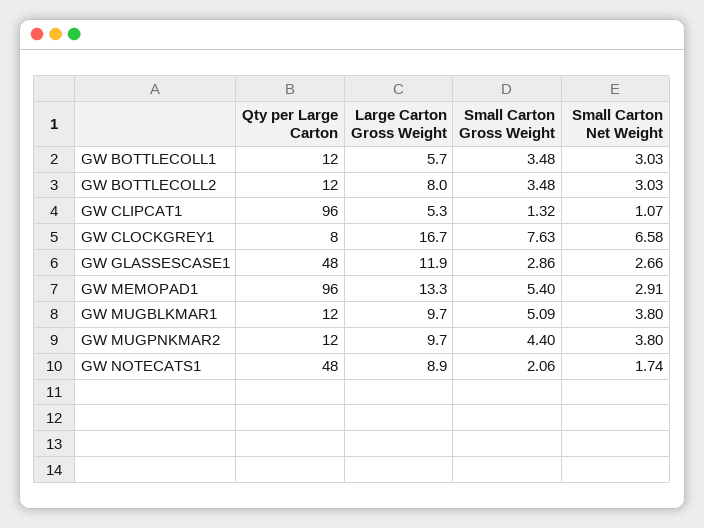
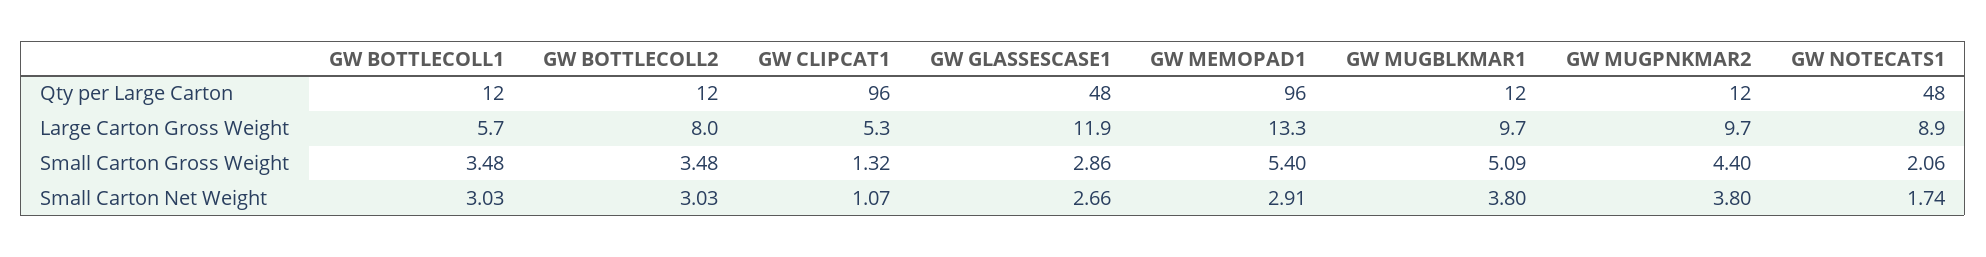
  {
    "Qty per Large Carton": {
      "GW BOTTLECOLL1": 12,
      "GW BOTTLECOLL2": 12,
      "GW CLIPCAT1": 96,
-     "GW CLOCKGREY1": 8,
      "GW GLASSESCASE1": 48,
      "GW MEMOPAD1": 96,
      "GW MUGBLKMAR1": 12,
      "GW MUGPNKMAR2": 12,
      "GW NOTECATS1": 48
    },
    "Large Carton Gross Weight": {
      "GW BOTTLECOLL1": 5.7,
      "GW BOTTLECOLL2": 8,
      "GW CLIPCAT1": 5.3,
-     "GW CLOCKGREY1": 16.7,
      "GW GLASSESCASE1": 11.9,
      "GW MEMOPAD1": 13.3,
      "GW MUGBLKMAR1": 9.7,
      "GW MUGPNKMAR2": 9.7,
      "GW NOTECATS1": 8.9
    },
    "Small Carton Gross Weight": {
      "GW BOTTLECOLL1": 3.48,
      "GW BOTTLECOLL2": 3.48,
      "GW CLIPCAT1": 1.32,
-     "GW CLOCKGREY1": 7.63,
      "GW GLASSESCASE1": 2.86,
      "GW MEMOPAD1": 5.4,
      "GW MUGBLKMAR1": 5.09,
      "GW MUGPNKMAR2": 4.4,
      "GW NOTECATS1": 2.06
    },
    "Small Carton Net Weight": {
      "GW BOTTLECOLL1": 3.03,
      "GW BOTTLECOLL2": 3.03,
      "GW CLIPCAT1": 1.07,
-     "GW CLOCKGREY1": 6.58,
      "GW GLASSESCASE1": 2.66,
      "GW MEMOPAD1": 2.91,
      "GW MUGBLKMAR1": 3.8,
      "GW MUGPNKMAR2": 3.8,
      "GW NOTECATS1": 1.74
    }
  }

